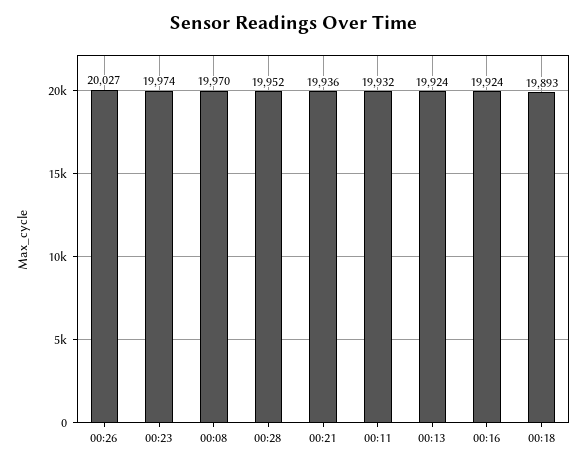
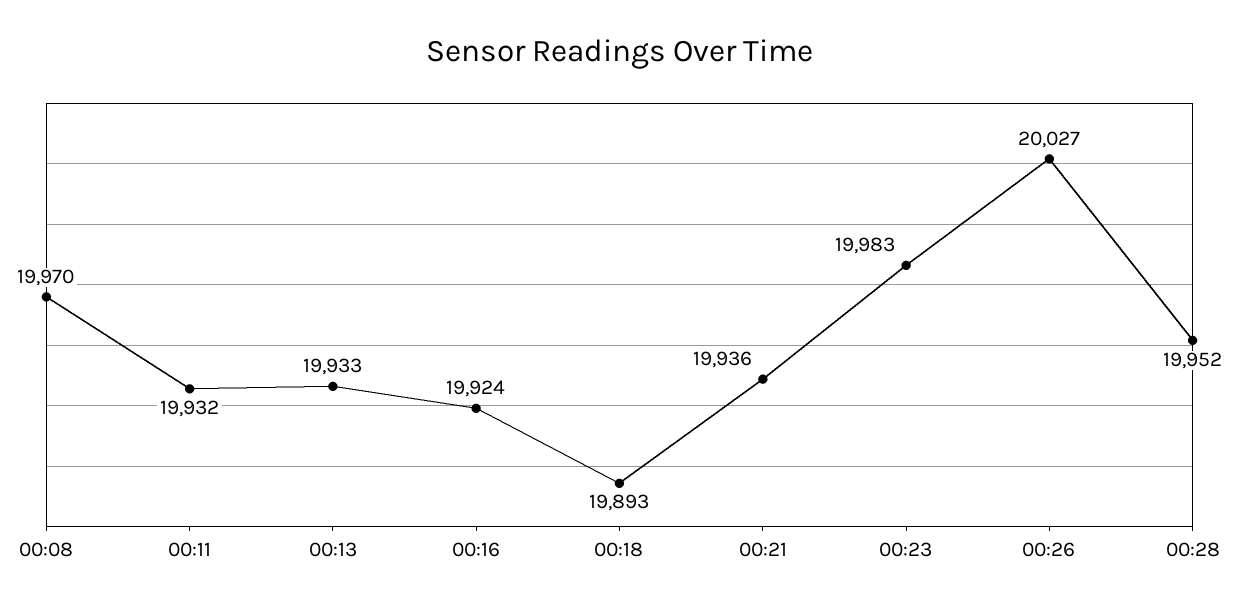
  {
    "00:26": 20027,
-   "00:23": 19974,
+   "00:23": 19983,
    "00:08": 19970,
    "00:28": 19952,
    "00:21": 19936,
    "00:11": 19932,
-   "00:13": 19924,
+   "00:13": 19933,
    "00:16": 19924,
    "00:18": 19893
  }

